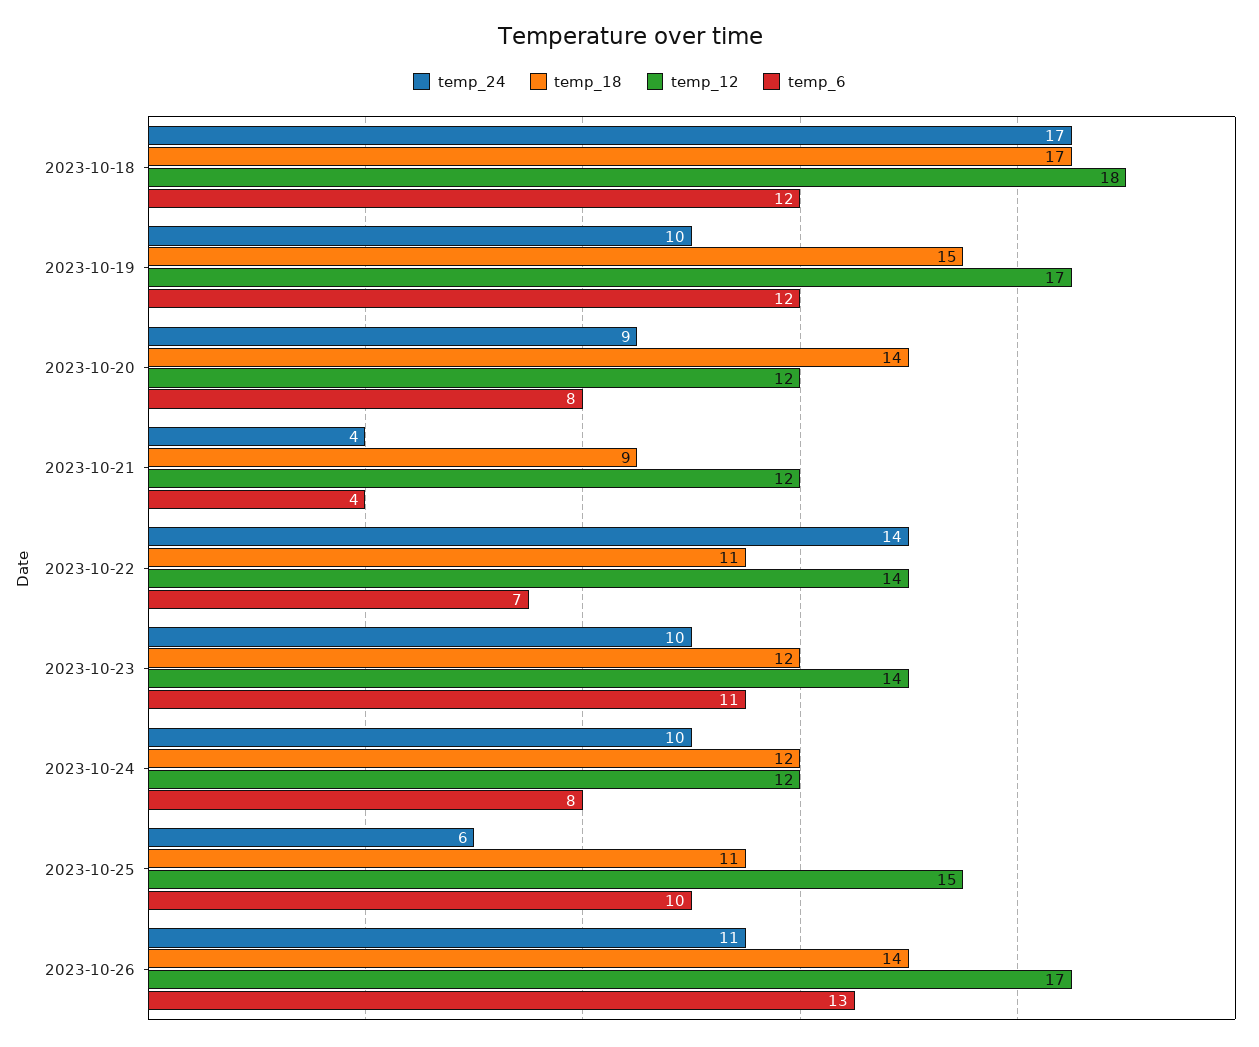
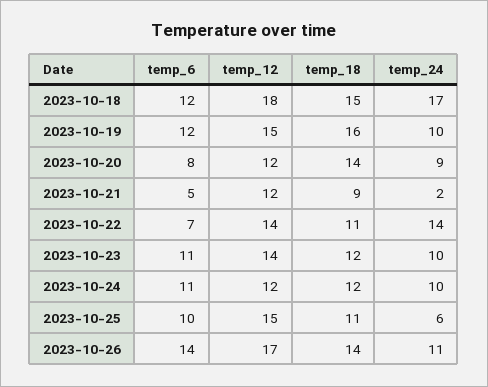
  {
    "temp_24": {
      "2023-10-18": 17,
      "2023-10-19": 10,
      "2023-10-20": 9,
-     "2023-10-21": 4,
+     "2023-10-21": 2,
      "2023-10-22": 14,
      "2023-10-23": 10,
      "2023-10-24": 10,
      "2023-10-25": 6,
      "2023-10-26": 11
    },
    "temp_18": {
-     "2023-10-18": 17,
+     "2023-10-18": 15,
-     "2023-10-19": 15,
+     "2023-10-19": 16,
      "2023-10-20": 14,
      "2023-10-21": 9,
      "2023-10-22": 11,
      "2023-10-23": 12,
      "2023-10-24": 12,
      "2023-10-25": 11,
      "2023-10-26": 14
    },
    "temp_12": {
      "2023-10-18": 18,
-     "2023-10-19": 17,
+     "2023-10-19": 15,
      "2023-10-20": 12,
      "2023-10-21": 12,
      "2023-10-22": 14,
      "2023-10-23": 14,
      "2023-10-24": 12,
      "2023-10-25": 15,
      "2023-10-26": 17
    },
    "temp_6": {
      "2023-10-18": 12,
      "2023-10-19": 12,
      "2023-10-20": 8,
-     "2023-10-21": 4,
+     "2023-10-21": 5,
      "2023-10-22": 7,
      "2023-10-23": 11,
-     "2023-10-24": 8,
+     "2023-10-24": 11,
      "2023-10-25": 10,
-     "2023-10-26": 13
+     "2023-10-26": 14
    }
  }

